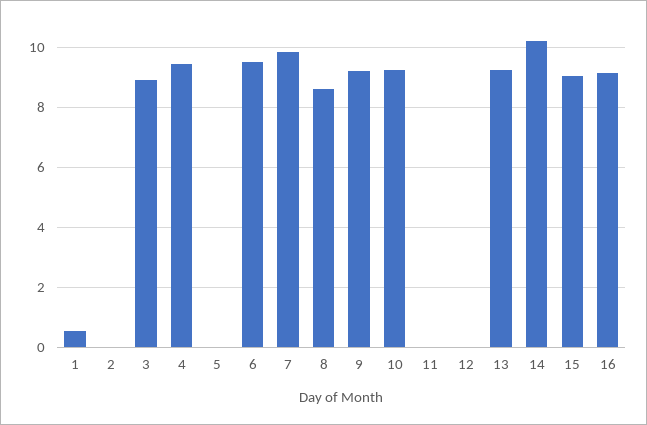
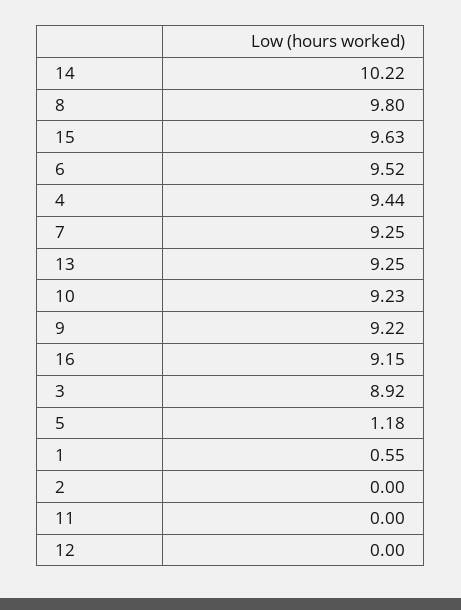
  {
    "1": 0.55,
    "2": 0,
    "3": 8.92,
    "4": 9.44,
-   "5": 0,
+   "5": 1.18,
    "6": 9.52,
-   "7": 9.8,
+   "7": 9.25,
-   "8": 8.6,
+   "8": 9.8,
    "9": 9.22,
    "10": 9.23,
    "11": 0,
    "12": 0,
    "13": 9.25,
    "14": 10.22,
-   "15": 9,
+   "15": 9.63,
    "16": 9.15
  }

